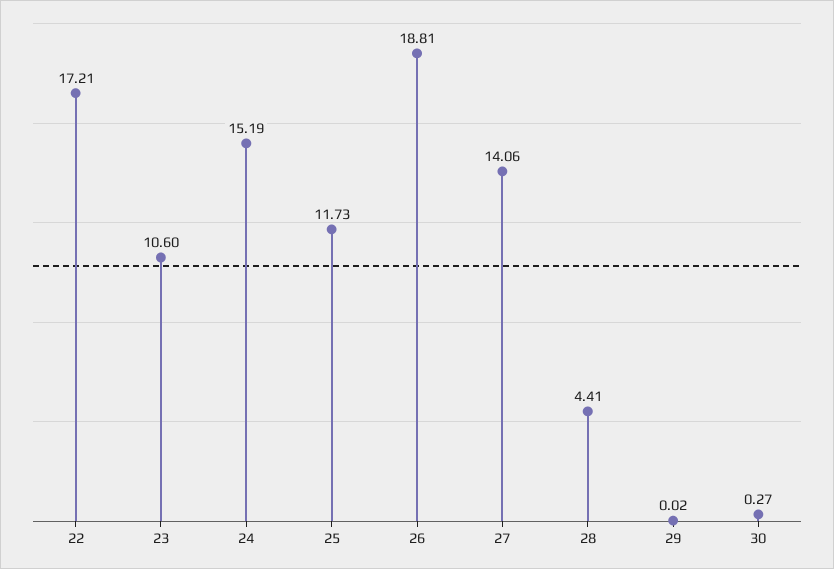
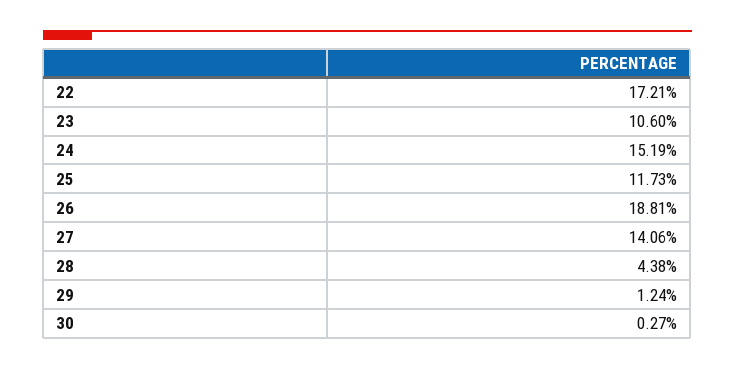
  {
    "22": 17.21,
    "23": 10.6,
    "24": 15.19,
    "25": 11.73,
    "26": 18.81,
    "27": 14.06,
-   "28": 4.41,
+   "28": 4.38,
-   "29": 0.02,
+   "29": 1.24,
    "30": 0.27
  }

